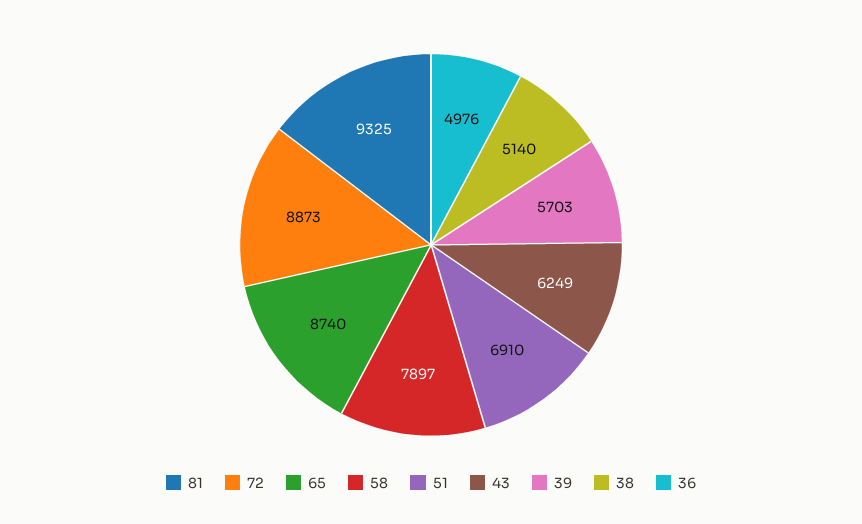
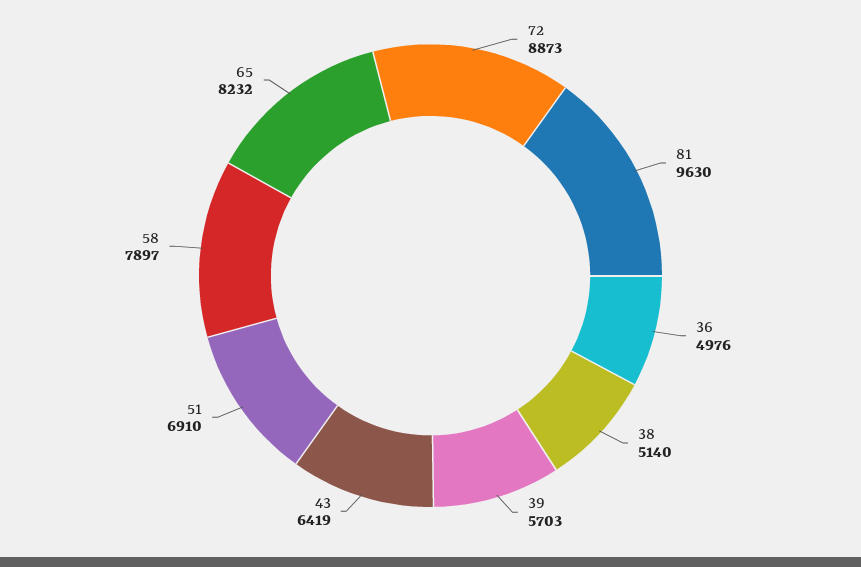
  {
-   "81": 9325,
+   "81": 9630,
    "72": 8873,
-   "65": 8740,
+   "65": 8232,
    "58": 7897,
    "51": 6910,
-   "43": 6249,
+   "43": 6419,
    "39": 5703,
    "38": 5140,
    "36": 4976
  }

